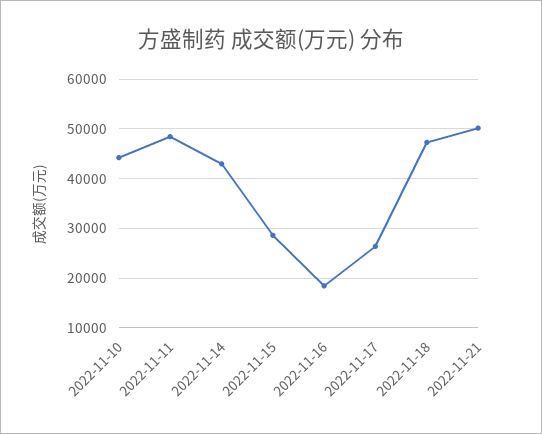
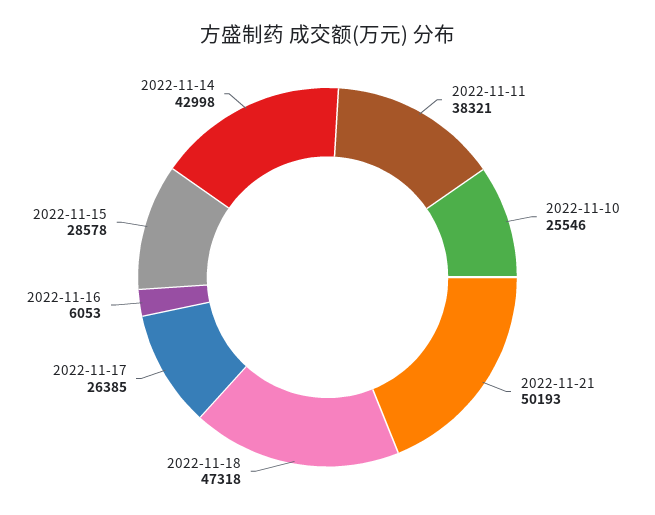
  {
-   "2022-11-10": 44000,
+   "2022-11-10": 25546,
-   "2022-11-11": 48000,
+   "2022-11-11": 38321,
    "2022-11-14": 42998,
    "2022-11-15": 28578,
-   "2022-11-16": 18000,
+   "2022-11-16": 6053,
    "2022-11-17": 26385,
    "2022-11-18": 47318,
    "2022-11-21": 50193
  }

